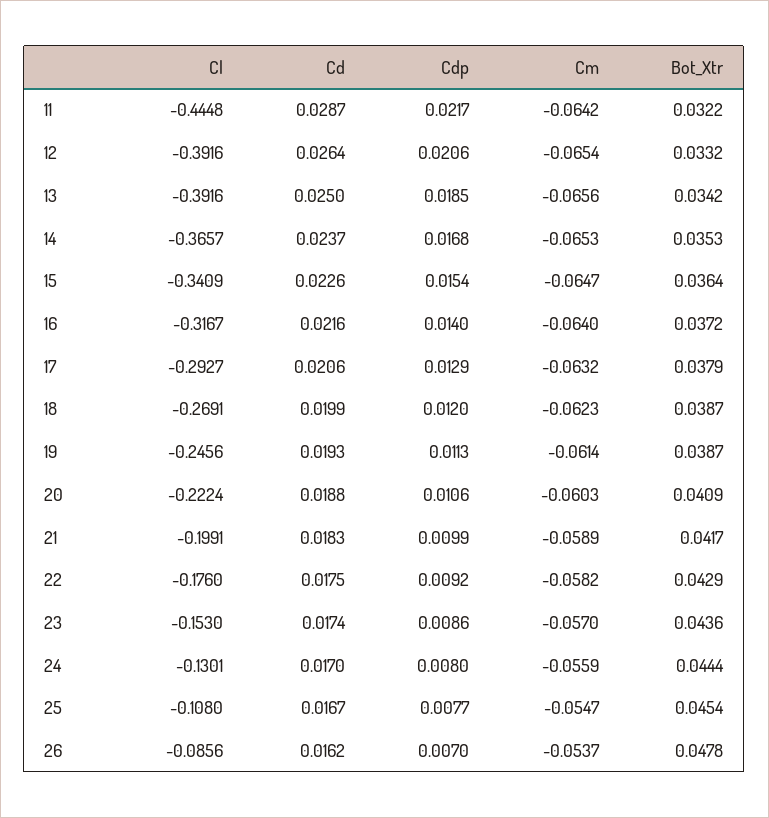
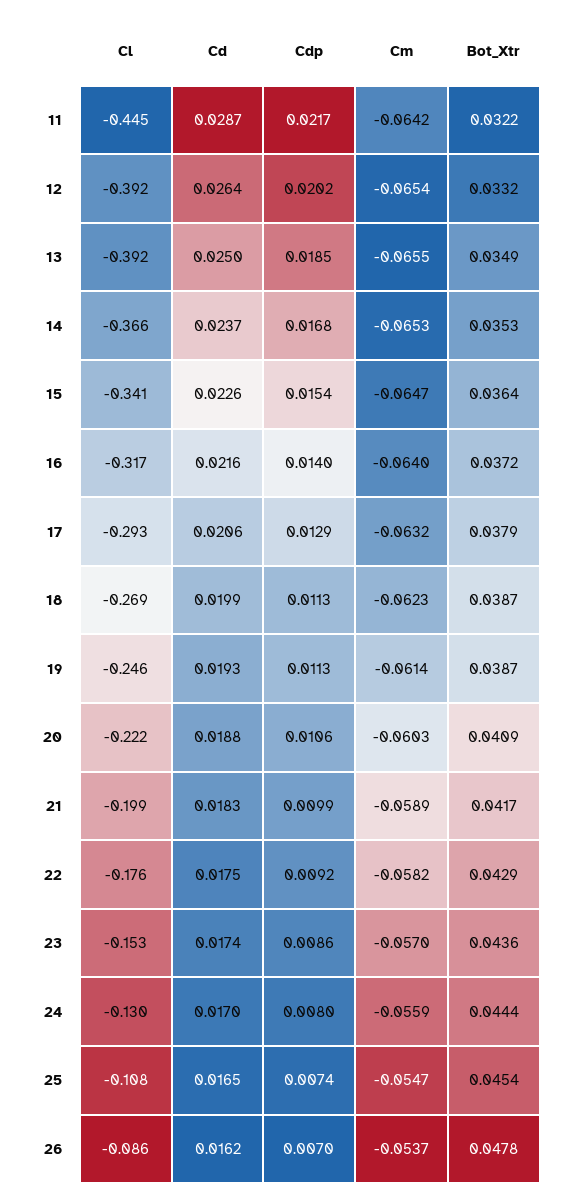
  {
    "Cl": {
      "11": -0.4448,
      "12": -0.3916,
      "13": -0.3916,
      "14": -0.3657,
      "15": -0.3409,
      "16": -0.3167,
      "17": -0.2927,
      "18": -0.2691,
      "19": -0.2456,
      "20": -0.2224,
      "21": -0.1991,
      "22": -0.176,
      "23": -0.153,
      "24": -0.1301,
      "25": -0.108,
      "26": -0.0856
    },
    "Cd": {
      "11": 0.0287,
      "12": 0.0264,
      "13": 0.025,
      "14": 0.0237,
      "15": 0.0226,
      "16": 0.0216,
      "17": 0.0206,
      "18": 0.0199,
      "19": 0.0193,
      "20": 0.0188,
      "21": 0.0183,
      "22": 0.0175,
      "23": 0.0174,
      "24": 0.017,
-     "25": 0.0167,
+     "25": 0.0165,
      "26": 0.0162
    },
    "Cdp": {
      "11": 0.0217,
-     "12": 0.0206,
+     "12": 0.0202,
      "13": 0.0185,
      "14": 0.0168,
      "15": 0.0154,
      "16": 0.014,
      "17": 0.0129,
-     "18": 0.012,
+     "18": 0.0113,
      "19": 0.0113,
      "20": 0.0106,
      "21": 0.0099,
      "22": 0.0092,
      "23": 0.0086,
      "24": 0.008,
-     "25": 0.0077,
+     "25": 0.0074,
      "26": 0.007
    },
    "Cm": {
      "11": -0.0642,
      "12": -0.0654,
-     "13": -0.0656,
+     "13": -0.0655,
      "14": -0.0653,
      "15": -0.0647,
      "16": -0.064,
      "17": -0.0632,
      "18": -0.0623,
      "19": -0.0614,
      "20": -0.0603,
      "21": -0.0589,
      "22": -0.0582,
      "23": -0.057,
      "24": -0.0559,
      "25": -0.0547,
      "26": -0.0537
    },
    "Bot_Xtr": {
      "11": 0.0322,
      "12": 0.0332,
-     "13": 0.0342,
+     "13": 0.0349,
      "14": 0.0353,
      "15": 0.0364,
      "16": 0.0372,
      "17": 0.0379,
      "18": 0.0387,
      "19": 0.0387,
      "20": 0.0409,
      "21": 0.0417,
      "22": 0.0429,
      "23": 0.0436,
      "24": 0.0444,
      "25": 0.0454,
      "26": 0.0478
    }
  }

